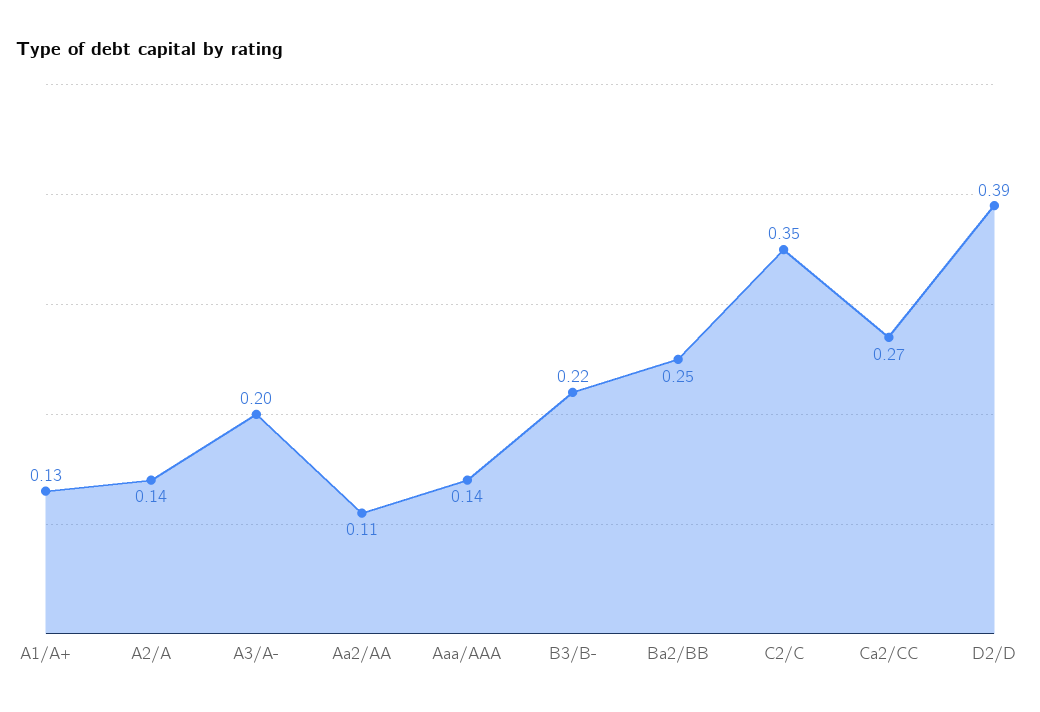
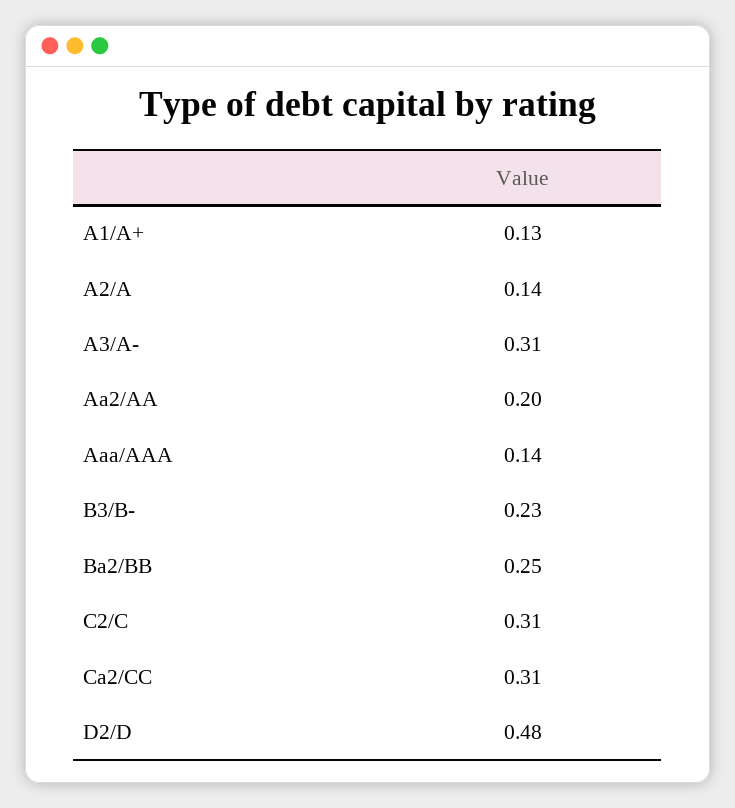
  {
    "A1/A+": 0.13,
    "A2/A": 0.14,
-   "A3/A-": 0.2,
+   "A3/A-": 0.31,
-   "Aa2/AA": 0.11,
+   "Aa2/AA": 0.2,
    "Aaa/AAA": 0.14,
-   "B3/B-": 0.22,
+   "B3/B-": 0.23,
    "Ba2/BB": 0.25,
-   "C2/C": 0.35,
+   "C2/C": 0.31,
-   "Ca2/CC": 0.27,
+   "Ca2/CC": 0.31,
-   "D2/D": 0.39
+   "D2/D": 0.48
  }

